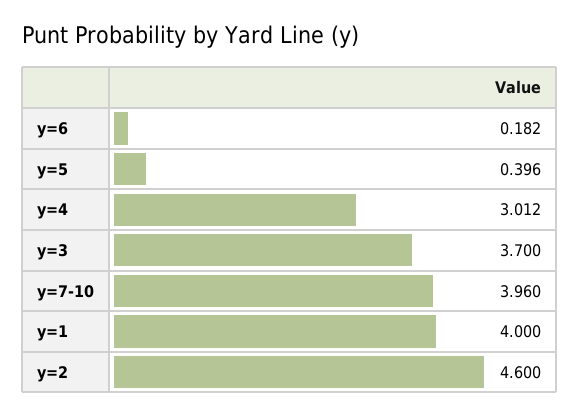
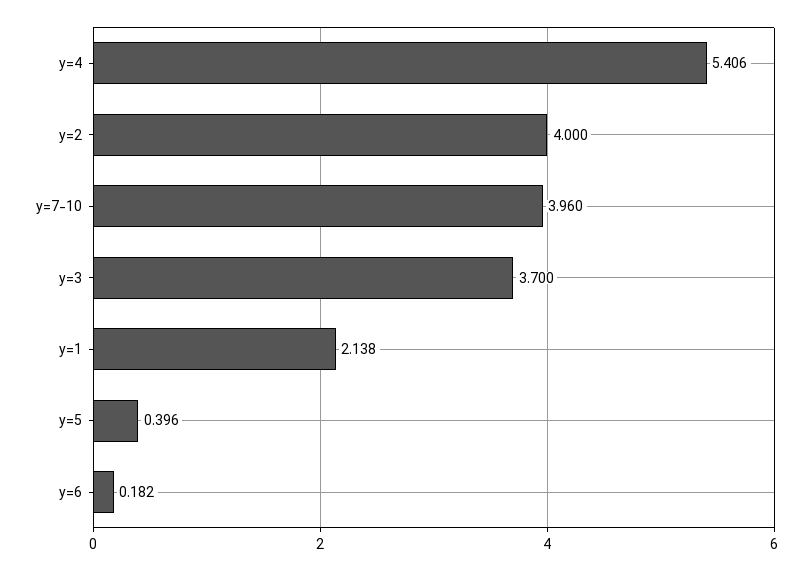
  {
    "y=6": 0.182,
    "y=5": 0.396,
-   "y=4": 3.012,
+   "y=4": 5.406,
    "y=3": 3.7,
    "y=7-10": 3.96,
-   "y=1": 4,
+   "y=1": 2.138,
-   "y=2": 4.6
+   "y=2": 4
  }

